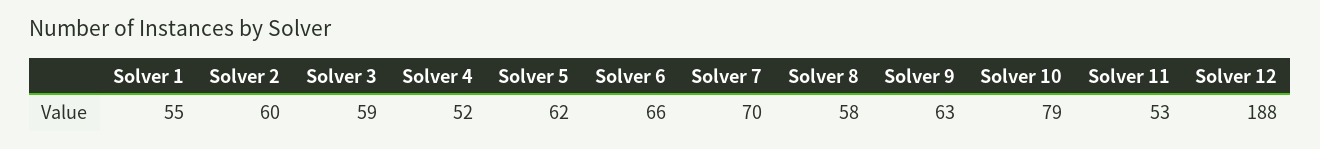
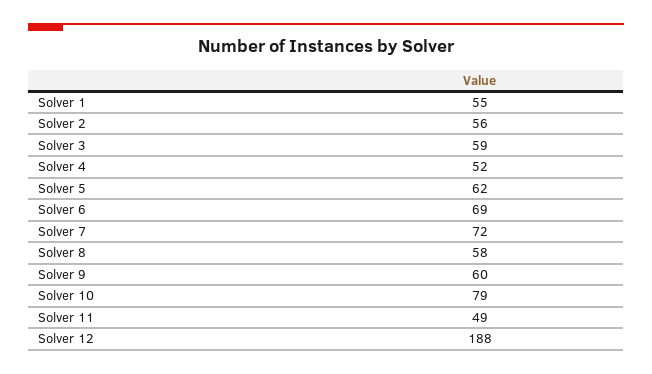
  {
    "Solver 1": 55,
-   "Solver 2": 60,
+   "Solver 2": 56,
    "Solver 3": 59,
    "Solver 4": 52,
    "Solver 5": 62,
-   "Solver 6": 66,
+   "Solver 6": 69,
-   "Solver 7": 70,
+   "Solver 7": 72,
    "Solver 8": 58,
-   "Solver 9": 63,
+   "Solver 9": 60,
    "Solver 10": 79,
-   "Solver 11": 53,
+   "Solver 11": 49,
    "Solver 12": 188
  }

